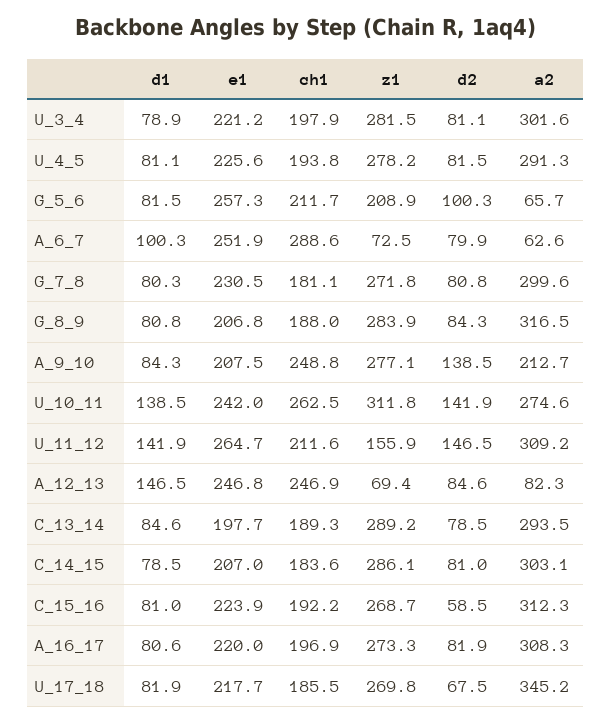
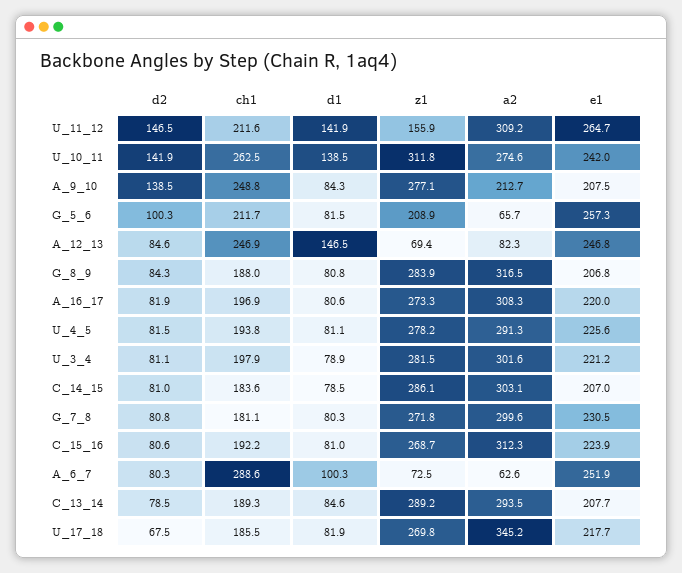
  {
    "d1": {
      "U_3_4": 78.9,
      "U_4_5": 81.1,
      "G_5_6": 81.5,
      "A_6_7": 100.3,
      "G_7_8": 80.3,
      "G_8_9": 80.8,
      "A_9_10": 84.3,
      "U_10_11": 138.5,
      "U_11_12": 141.9,
      "A_12_13": 146.5,
      "C_13_14": 84.6,
      "C_14_15": 78.5,
      "C_15_16": 81,
      "A_16_17": 80.6,
      "U_17_18": 81.9
    },
    "e1": {
      "U_3_4": 221.2,
      "U_4_5": 225.6,
      "G_5_6": 257.3,
      "A_6_7": 251.9,
      "G_7_8": 230.5,
      "G_8_9": 206.8,
      "A_9_10": 207.5,
      "U_10_11": 242,
      "U_11_12": 264.7,
      "A_12_13": 246.8,
-     "C_13_14": 197.7,
+     "C_13_14": 207.7,
      "C_14_15": 207,
      "C_15_16": 223.9,
      "A_16_17": 220,
      "U_17_18": 217.7
    },
    "ch1": {
      "U_3_4": 197.9,
      "U_4_5": 193.8,
      "G_5_6": 211.7,
      "A_6_7": 288.6,
      "G_7_8": 181.1,
      "G_8_9": 188,
      "A_9_10": 248.8,
      "U_10_11": 262.5,
      "U_11_12": 211.6,
      "A_12_13": 246.9,
      "C_13_14": 189.3,
      "C_14_15": 183.6,
      "C_15_16": 192.2,
      "A_16_17": 196.9,
      "U_17_18": 185.5
    },
    "z1": {
      "U_3_4": 281.5,
      "U_4_5": 278.2,
      "G_5_6": 208.9,
      "A_6_7": 72.5,
      "G_7_8": 271.8,
      "G_8_9": 283.9,
      "A_9_10": 277.1,
      "U_10_11": 311.8,
      "U_11_12": 155.9,
      "A_12_13": 69.4,
      "C_13_14": 289.2,
      "C_14_15": 286.1,
      "C_15_16": 268.7,
      "A_16_17": 273.3,
      "U_17_18": 269.8
    },
    "d2": {
      "U_3_4": 81.1,
      "U_4_5": 81.5,
      "G_5_6": 100.3,
-     "A_6_7": 79.9,
+     "A_6_7": 80.3,
      "G_7_8": 80.8,
      "G_8_9": 84.3,
      "A_9_10": 138.5,
      "U_10_11": 141.9,
      "U_11_12": 146.5,
      "A_12_13": 84.6,
      "C_13_14": 78.5,
      "C_14_15": 81,
-     "C_15_16": 58.5,
+     "C_15_16": 80.6,
      "A_16_17": 81.9,
      "U_17_18": 67.5
    },
    "a2": {
      "U_3_4": 301.6,
      "U_4_5": 291.3,
      "G_5_6": 65.7,
      "A_6_7": 62.6,
      "G_7_8": 299.6,
      "G_8_9": 316.5,
      "A_9_10": 212.7,
      "U_10_11": 274.6,
      "U_11_12": 309.2,
      "A_12_13": 82.3,
      "C_13_14": 293.5,
      "C_14_15": 303.1,
      "C_15_16": 312.3,
      "A_16_17": 308.3,
      "U_17_18": 345.2
    }
  }

